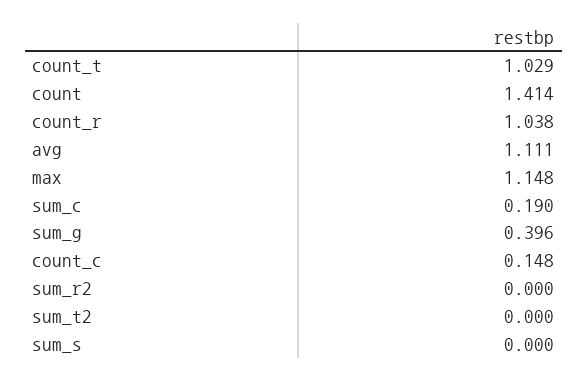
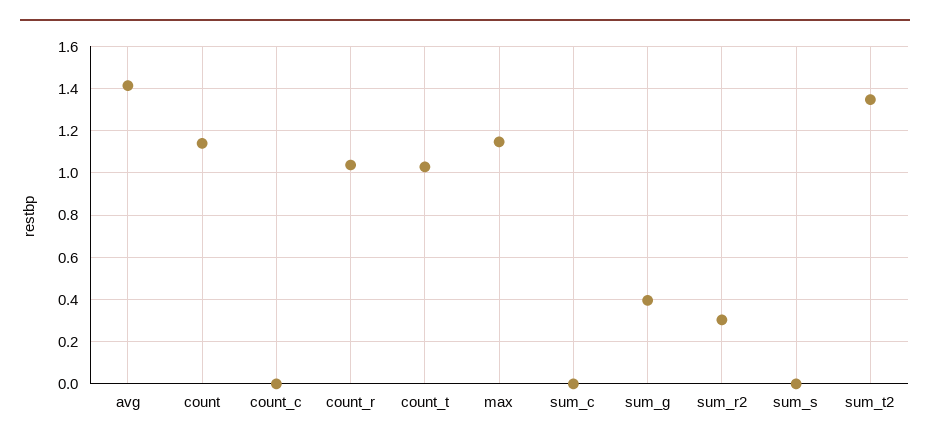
  {
    "count_t": 1.029,
-   "count": 1.414,
+   "count": 1.15,
    "count_r": 1.038,
-   "avg": 1.111,
+   "avg": 1.4,
    "max": 1.148,
-   "sum_c": 0.19,
+   "sum_c": 0,
    "sum_g": 0.396,
-   "count_c": 0.148,
+   "count_c": 0,
-   "sum_r2": 0,
+   "sum_r2": 0.3,
-   "sum_t2": 0,
+   "sum_t2": 1.35,
    "sum_s": 0
  }

